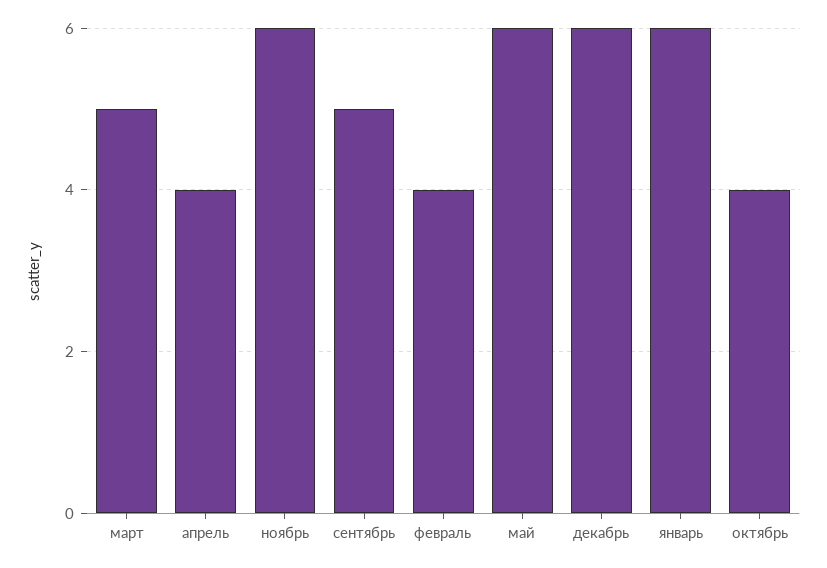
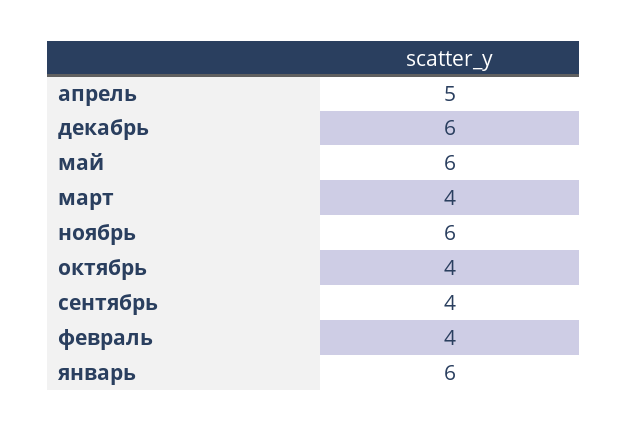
  {
-   "март": 5,
+   "март": 4,
-   "апрель": 4,
+   "апрель": 5,
    "ноябрь": 6,
-   "сентябрь": 5,
+   "сентябрь": 4,
    "февраль": 4,
    "май": 6,
    "декабрь": 6,
    "январь": 6,
    "октябрь": 4
  }

